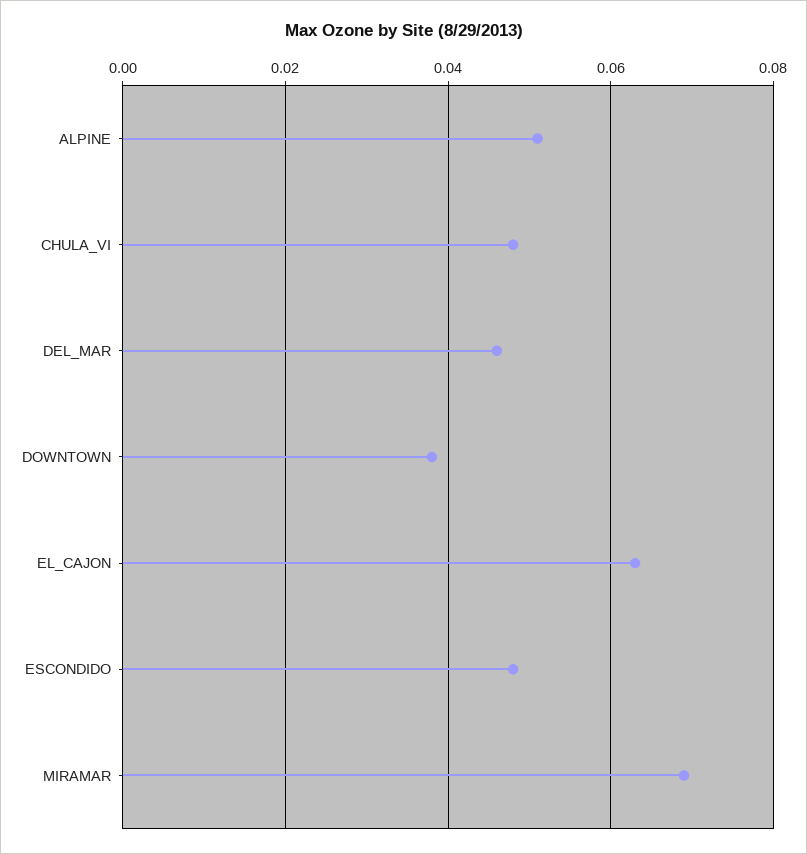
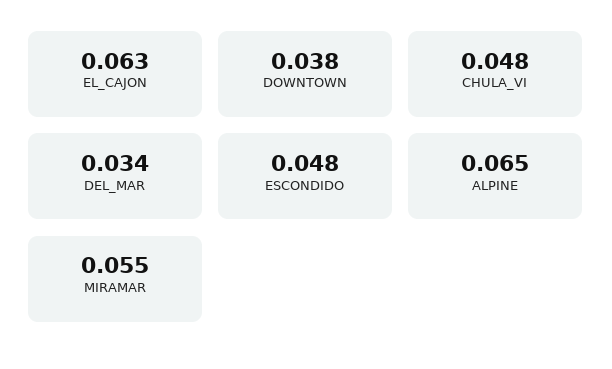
  {
-   "ALPINE": 0.05,
+   "ALPINE": 0.065,
    "CHULA_VI": 0.048,
-   "DEL_MAR": 0.045,
+   "DEL_MAR": 0.034,
    "DOWNTOWN": 0.038,
    "EL_CAJON": 0.063,
    "ESCONDIDO": 0.048,
-   "MIRAMAR": 0.07
+   "MIRAMAR": 0.055
  }

